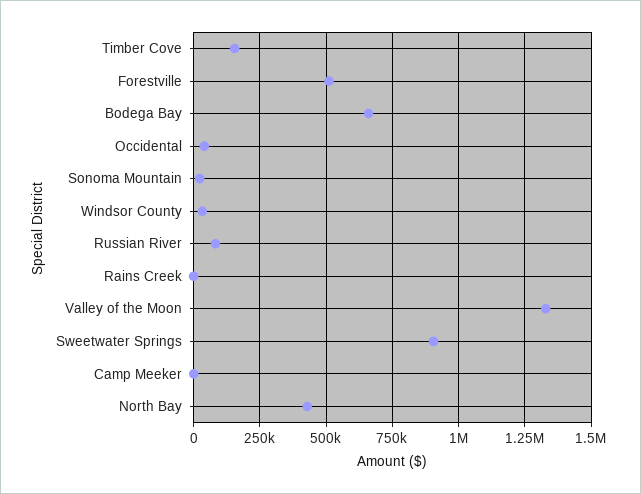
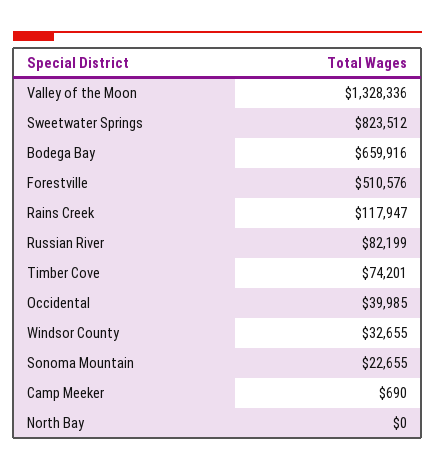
  {
-   "Timber Cove": 150000,
+   "Timber Cove": 74201,
    "Forestville": 510576,
    "Bodega Bay": 659916,
    "Occidental": 39985,
    "Sonoma Mountain": 22655,
    "Windsor County": 32655,
    "Russian River": 82199,
-   "Rains Creek": 0,
+   "Rains Creek": 117947,
    "Valley of the Moon": 1328336,
-   "Sweetwater Springs": 900000,
+   "Sweetwater Springs": 823512,
    "Camp Meeker": 690,
-   "North Bay": 425000
+   "North Bay": 0
  }

